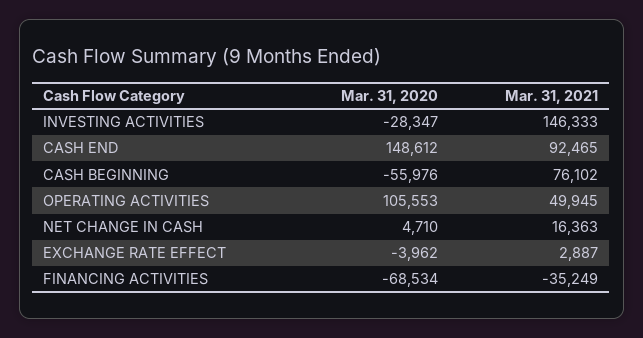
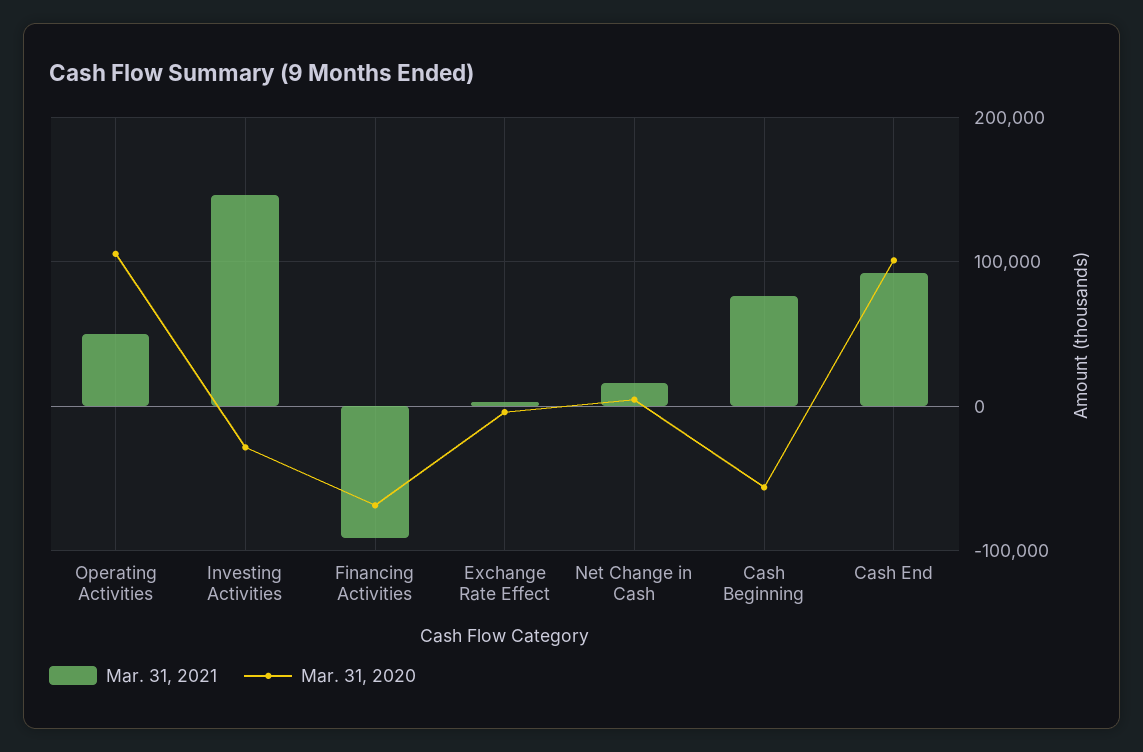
  {
    "Mar. 31, 2020": {
      "INVESTING ACTIVITIES": -28347,
-     "CASH END": 148612,
+     "CASH END": 100000,
      "CASH BEGINNING": -55976,
      "OPERATING ACTIVITIES": 105553,
      "NET CHANGE IN CASH": 4710,
      "EXCHANGE RATE EFFECT": -3962,
      "FINANCING ACTIVITIES": -68534
    },
    "Mar. 31, 2021": {
      "INVESTING ACTIVITIES": 146333,
      "CASH END": 92465,
      "CASH BEGINNING": 76102,
      "OPERATING ACTIVITIES": 49945,
      "NET CHANGE IN CASH": 16363,
      "EXCHANGE RATE EFFECT": 2887,
-     "FINANCING ACTIVITIES": -35249
+     "FINANCING ACTIVITIES": -90000
    }
  }

